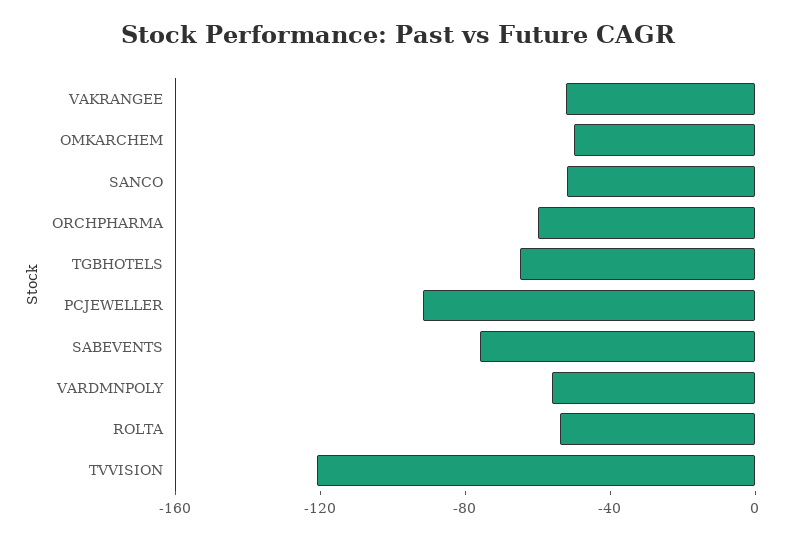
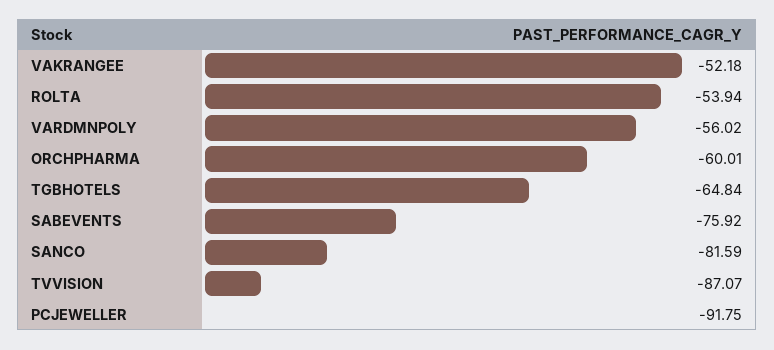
  {
    "VAKRANGEE": -52.18,
-   "OMKARCHEM": -50,
-   "SANCO": -50,
+   "SANCO": -81.59,
    "ORCHPHARMA": -60.01,
    "TGBHOTELS": -64.84,
    "PCJEWELLER": -91.75,
    "SABEVENTS": -75.92,
    "VARDMNPOLY": -56.02,
    "ROLTA": -53.94,
-   "TVVISION": -120
+   "TVVISION": -87.07
  }

